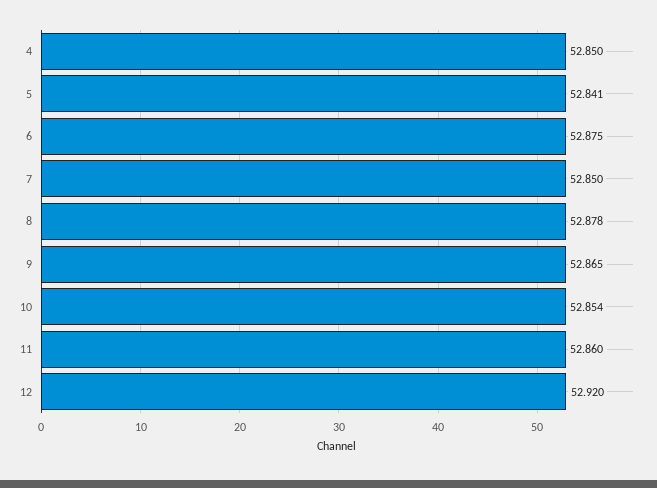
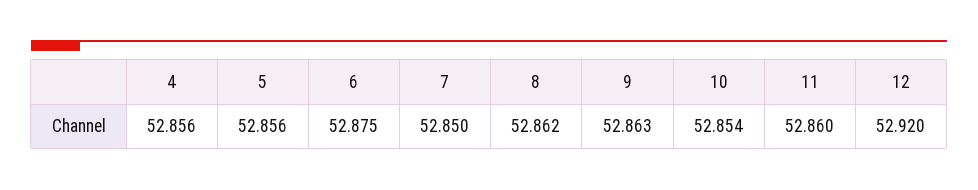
  {
-   "4": 52.85,
+   "4": 52.856,
-   "5": 52.841,
+   "5": 52.856,
    "6": 52.875,
    "7": 52.85,
-   "8": 52.878,
+   "8": 52.862,
-   "9": 52.865,
+   "9": 52.863,
    "10": 52.854,
    "11": 52.86,
    "12": 52.92
  }

